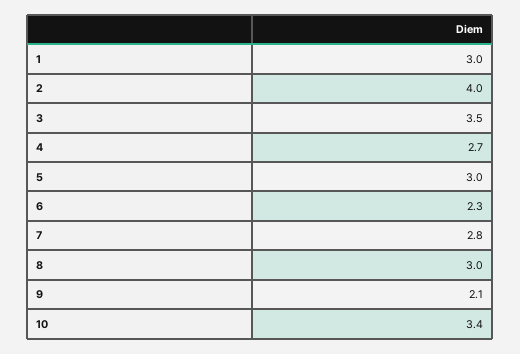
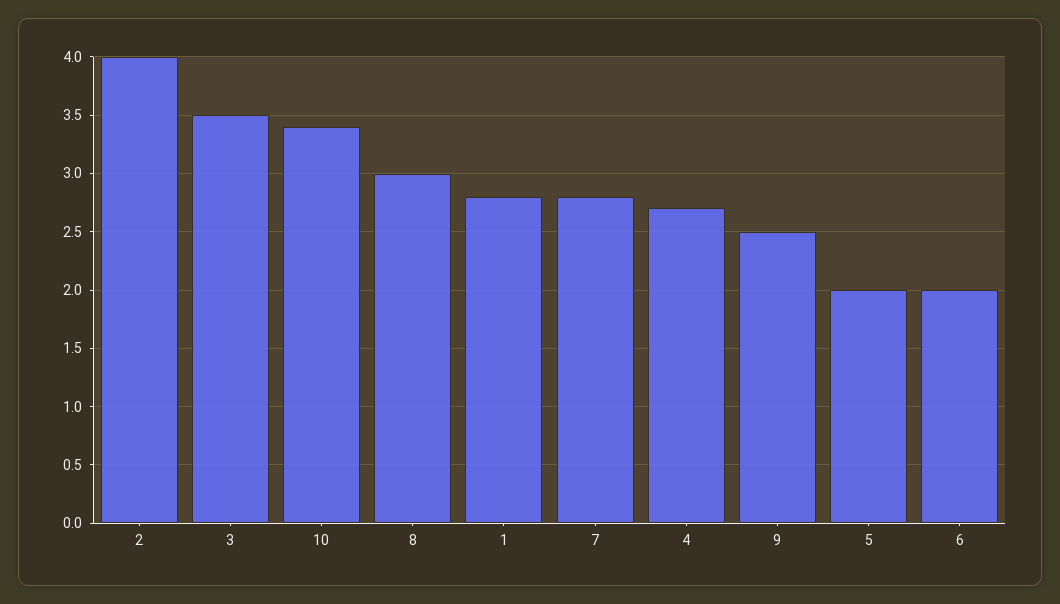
  {
-   "1": 3,
+   "1": 2.8,
    "2": 4,
    "3": 3.5,
    "4": 2.7,
-   "5": 3,
+   "5": 2,
-   "6": 2.3,
+   "6": 2,
    "7": 2.8,
    "8": 3,
-   "9": 2.1,
+   "9": 2.5,
    "10": 3.4
  }

